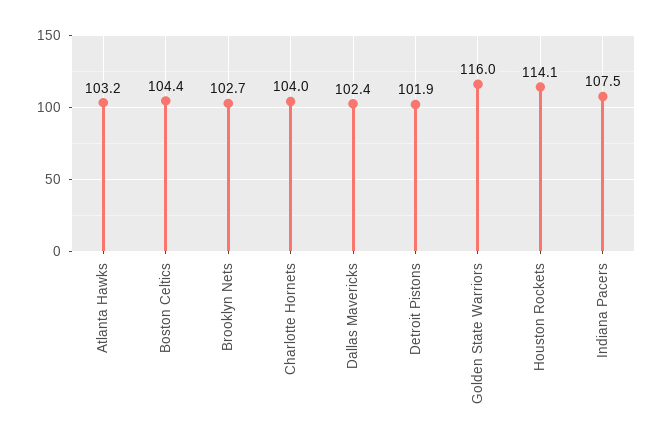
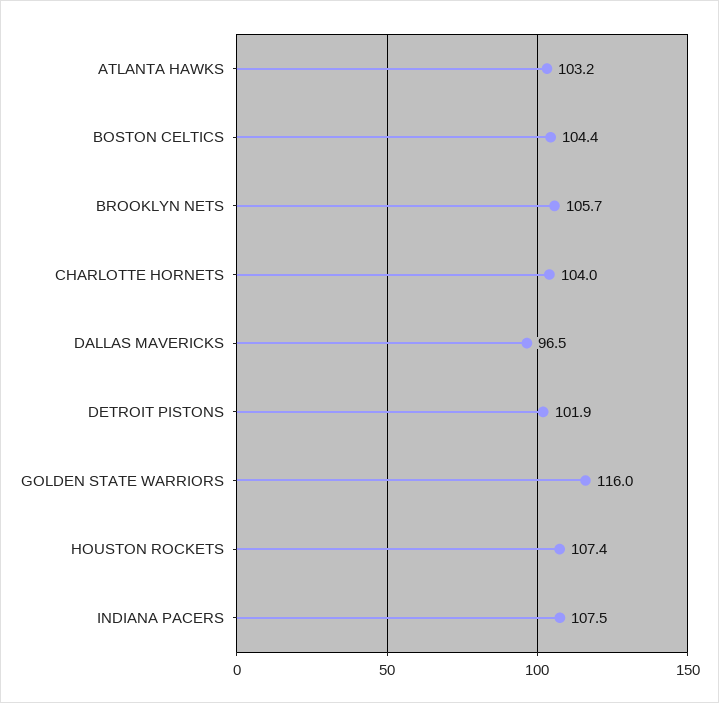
  {
    "Atlanta Hawks": 103.2,
    "Boston Celtics": 104.4,
-   "Brooklyn Nets": 102.7,
+   "Brooklyn Nets": 105.7,
    "Charlotte Hornets": 104,
-   "Dallas Mavericks": 102.4,
+   "Dallas Mavericks": 96.5,
    "Detroit Pistons": 101.9,
    "Golden State Warriors": 116,
-   "Houston Rockets": 114.1,
+   "Houston Rockets": 107.4,
    "Indiana Pacers": 107.5
  }

